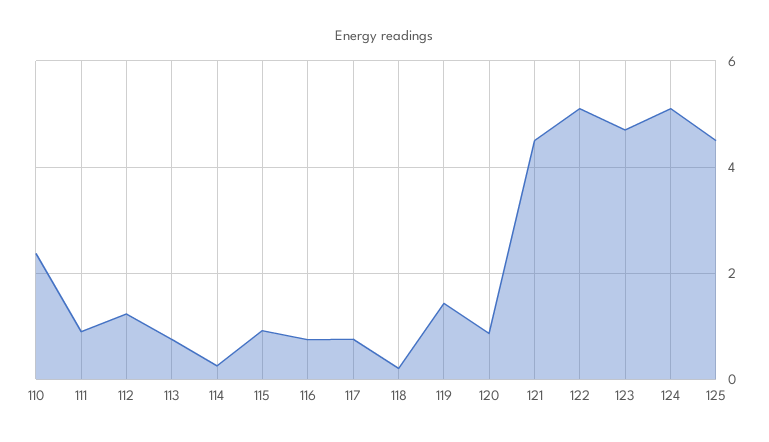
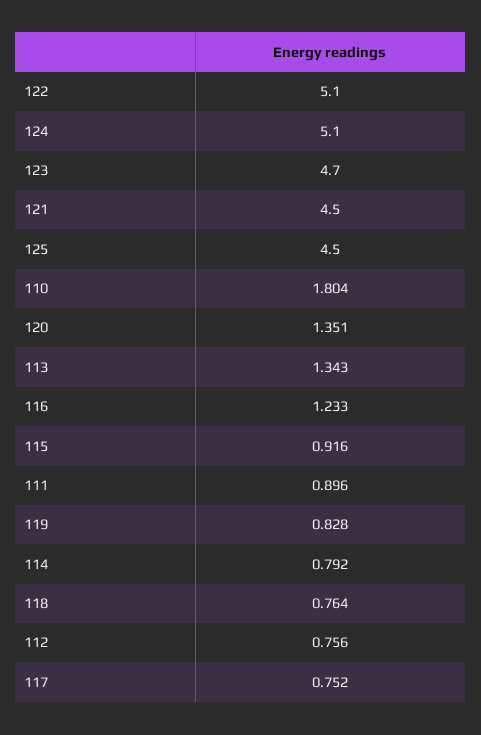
  {
-   "110": 2.4,
+   "110": 1.804,
    "111": 0.896,
-   "112": 1.2,
+   "112": 0.756,
-   "113": 0.8,
+   "113": 1.343,
-   "114": 0.2,
+   "114": 0.792,
    "115": 0.916,
-   "116": 0.8,
+   "116": 1.233,
    "117": 0.752,
-   "118": 0.2,
+   "118": 0.764,
-   "119": 1.4,
+   "119": 0.828,
-   "120": 0.8,
+   "120": 1.351,
    "121": 4.5,
    "122": 5.1,
    "123": 4.7,
    "124": 5.1,
    "125": 4.5
  }

